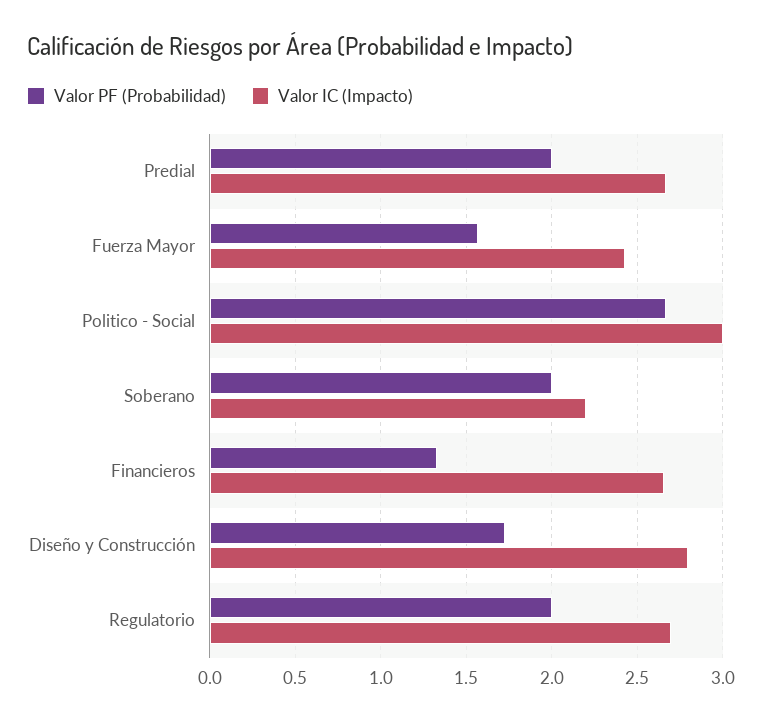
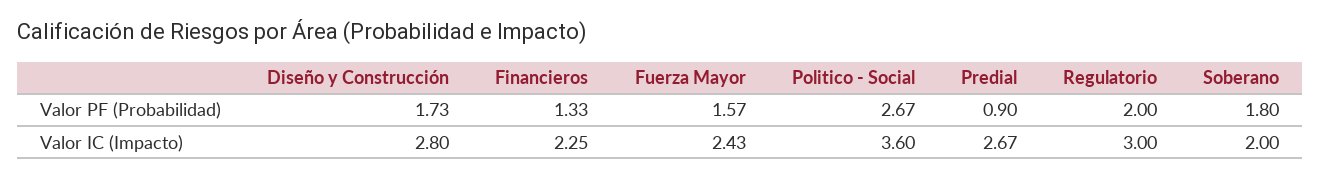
  {
    "Valor PF (Probabilidad)": {
-     "Predial": 2,
+     "Predial": 0.9,
      "Fuerza Mayor": 1.57,
      "Politico - Social": 2.67,
-     "Soberano": 2,
+     "Soberano": 1.8,
      "Financieros": 1.33,
      "Diseño y Construcción": 1.73,
      "Regulatorio": 2
    },
    "Valor IC (Impacto)": {
      "Predial": 2.67,
      "Fuerza Mayor": 2.43,
-     "Politico - Social": 3,
+     "Politico - Social": 3.6,
-     "Soberano": 2.2,
+     "Soberano": 2,
-     "Financieros": 2.65,
+     "Financieros": 2.25,
      "Diseño y Construcción": 2.8,
-     "Regulatorio": 2.7
+     "Regulatorio": 3
    }
  }

